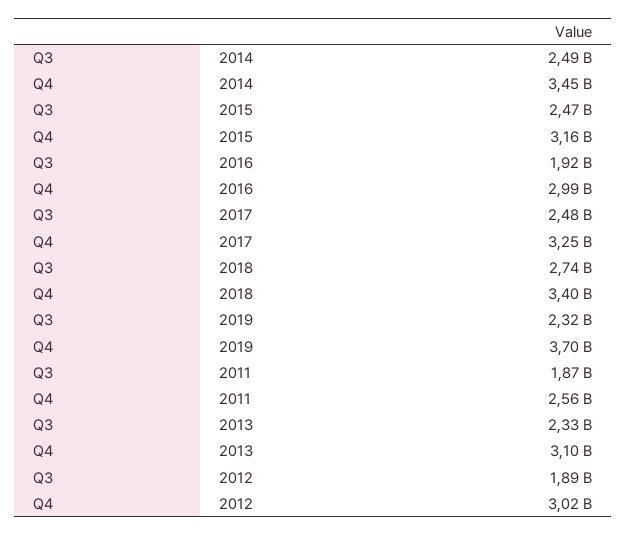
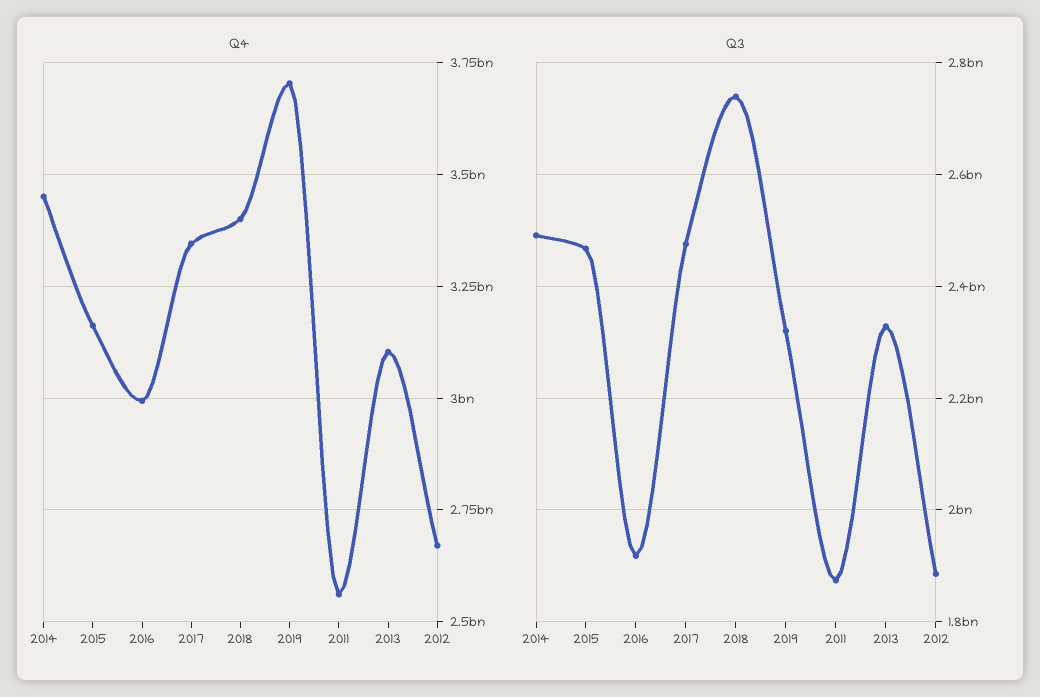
  {
    "Q3": {
      "2014": 2490000000,
      "2015": 2470000000,
      "2016": 1920000000,
      "2017": 2480000000,
      "2018": 2740000000,
      "2019": 2320000000,
      "2011": 1870000000,
      "2013": 2330000000,
      "2012": 1890000000
    },
    "Q4": {
      "2014": 3450000000,
      "2015": 3160000000,
      "2016": 2990000000,
-     "2017": 3250000000,
+     "2017": 3350000000,
      "2018": 3400000000,
      "2019": 3700000000,
      "2011": 2560000000,
      "2013": 3100000000,
-     "2012": 3020000000
+     "2012": 2675000000
    }
  }

